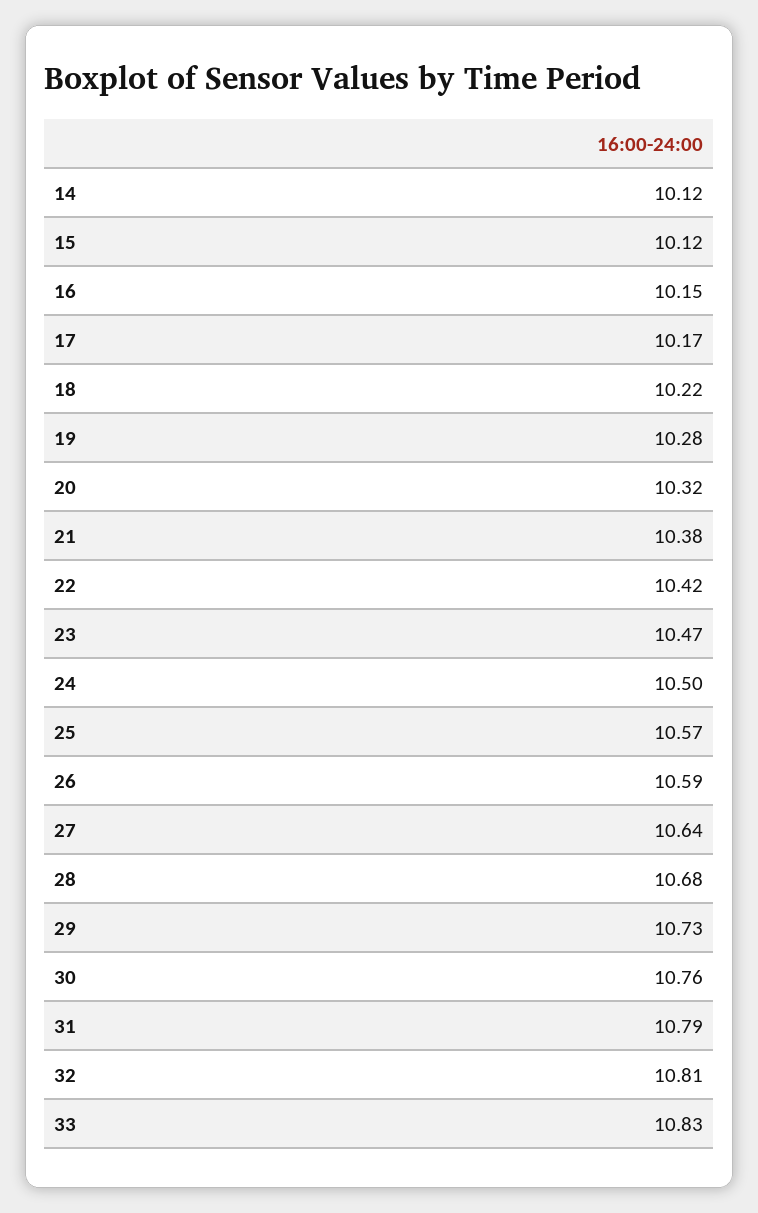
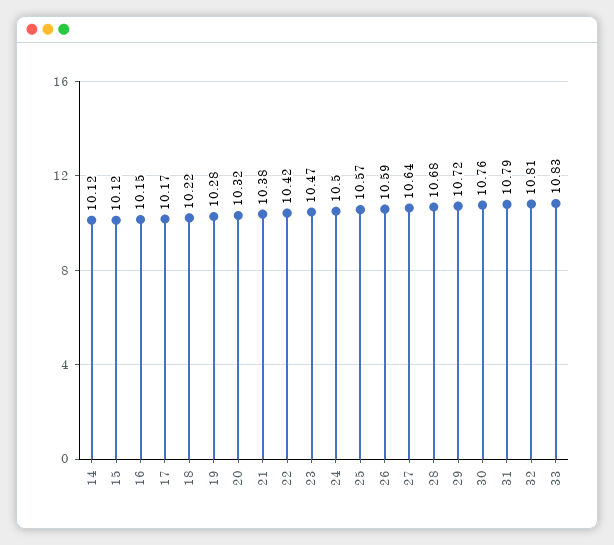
  {
    "14": 10.12,
    "15": 10.12,
    "16": 10.15,
    "17": 10.17,
    "18": 10.22,
    "19": 10.28,
    "20": 10.32,
    "21": 10.38,
    "22": 10.42,
    "23": 10.47,
    "24": 10.5,
    "25": 10.57,
    "26": 10.59,
    "27": 10.64,
    "28": 10.68,
-   "29": 10.73,
+   "29": 10.72,
    "30": 10.76,
    "31": 10.79,
    "32": 10.81,
    "33": 10.83
  }

